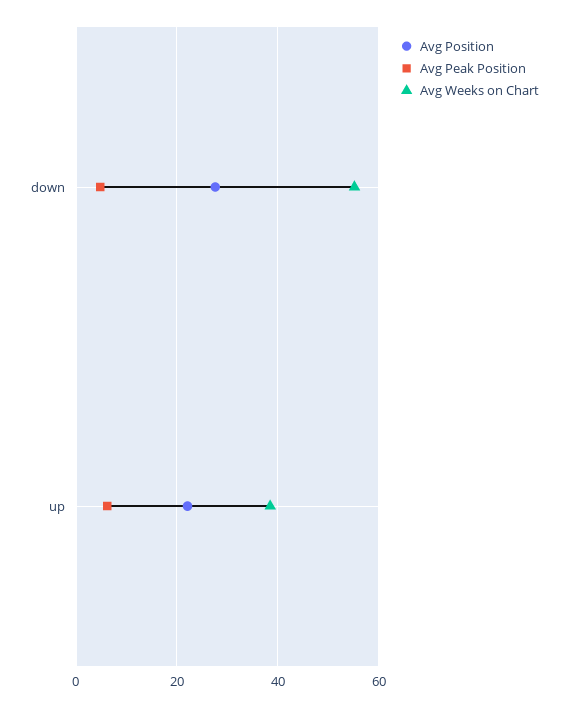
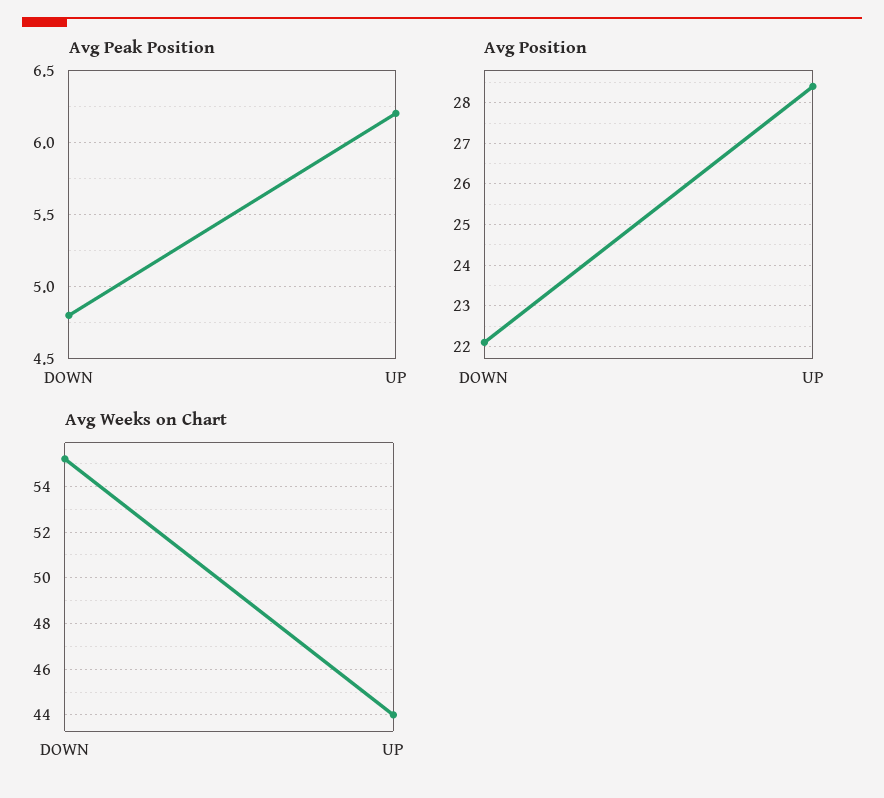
  {
    "Avg Position": {
-     "down": 28,
+     "down": 22,
-     "up": 22
+     "up": 28.5
    },
    "Avg Peak Position": {
      "down": 4.8,
      "up": 6.2
    },
    "Avg Weeks on Chart": {
      "down": 55,
-     "up": 38
+     "up": 44
    }
  }

